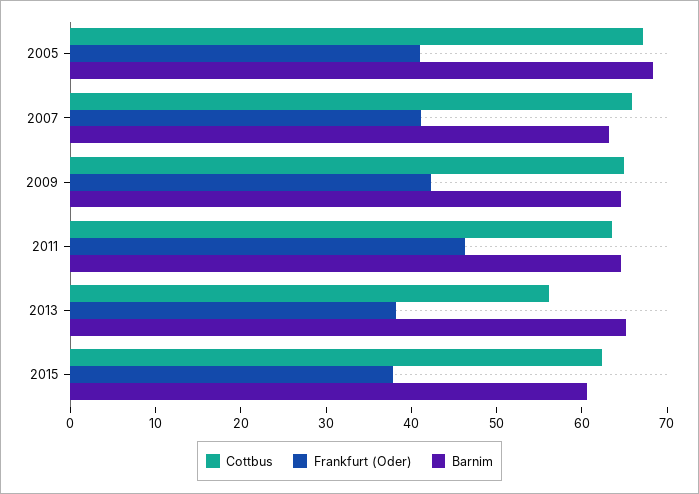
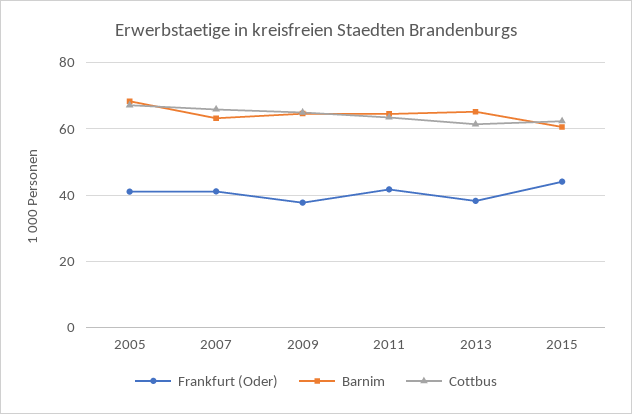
  {
    "Cottbus": {
      "2005": 68,
      "2007": 66,
      "2009": 64,
      "2011": 64,
-     "2013": 56,
+     "2013": 62,
      "2015": 62
    },
    "Frankfurt (Oder)": {
      "2005": 42,
      "2007": 42,
-     "2009": 42,
+     "2009": 38,
-     "2011": 46,
+     "2011": 42,
      "2013": 38,
-     "2015": 38
+     "2015": 44
    },
    "Barnim": {
      "2005": 68,
      "2007": 64,
      "2009": 64,
      "2011": 64,
      "2013": 66,
      "2015": 60
    }
  }

